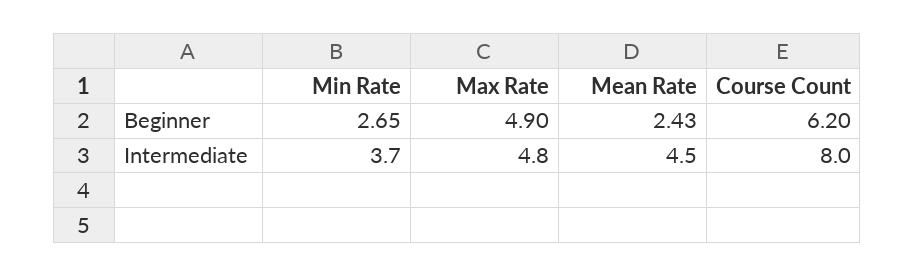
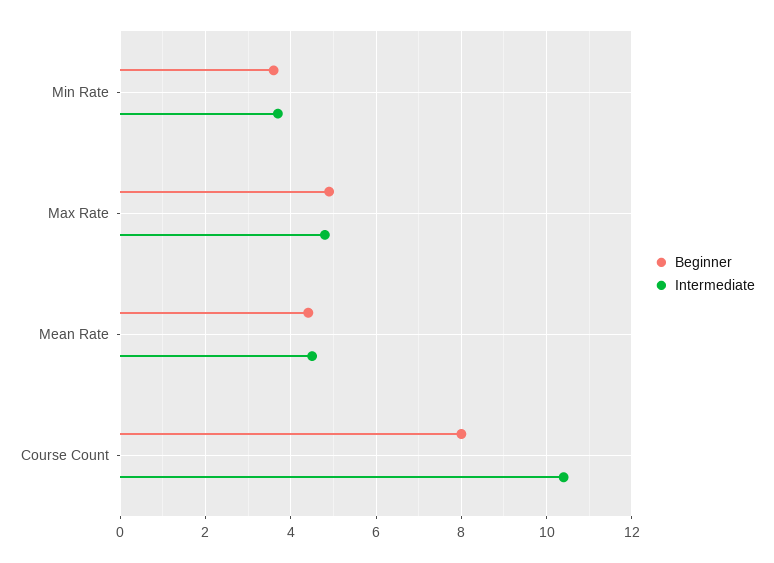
  {
    "Beginner": {
-     "Min Rate": 2.65,
+     "Min Rate": 3.6,
      "Max Rate": 4.9,
-     "Mean Rate": 2.43,
+     "Mean Rate": 4.4,
-     "Course Count": 6.2
+     "Course Count": 8
    },
    "Intermediate": {
      "Min Rate": 3.7,
      "Max Rate": 4.8,
      "Mean Rate": 4.5,
-     "Course Count": 8
+     "Course Count": 10.4
    }
  }

